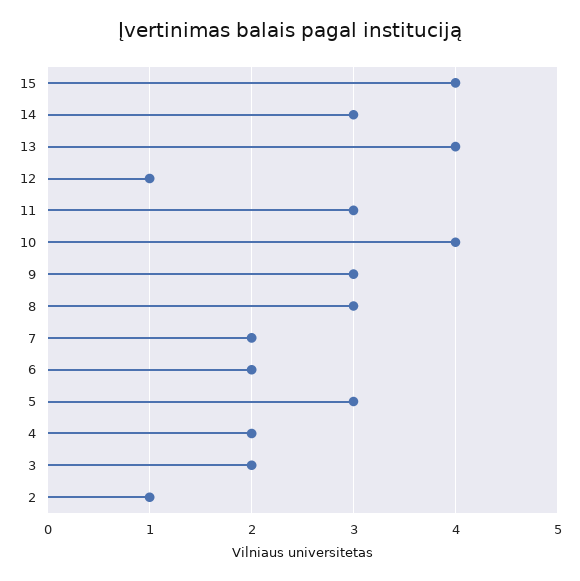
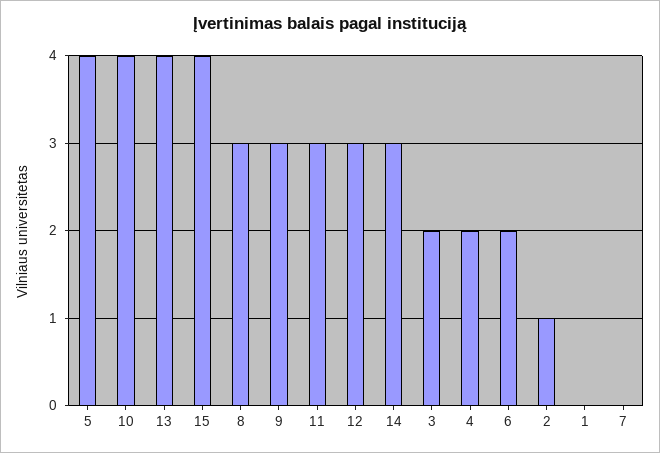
  {
    "15": 4,
    "14": 3,
    "13": 4,
-   "12": 1,
+   "12": 3,
    "11": 3,
    "10": 4,
    "9": 3,
    "8": 3,
-   "7": 2,
+   "7": 0,
    "6": 2,
-   "5": 3,
+   "5": 4,
    "4": 2,
    "3": 2,
-   "2": 1
+   "2": 1,
+   "1": 0
  }

